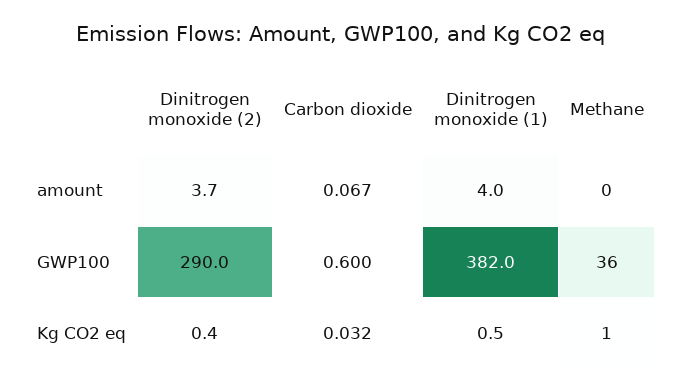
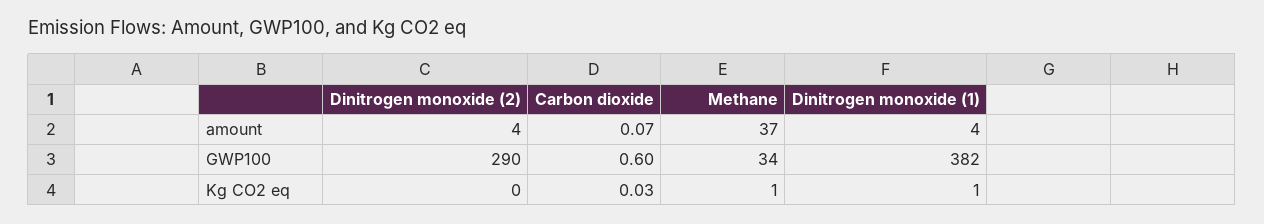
  {
    "Dinitrogen monoxide (2)": {
      "amount": 3.7,
      "GWP100": 290,
      "Kg CO2 eq": 0.4
    },
    "Carbon dioxide": {
      "amount": 0.067,
      "GWP100": 0.6,
      "Kg CO2 eq": 0.032
    },
    "Dinitrogen monoxide (1)": {
      "amount": 4,
      "GWP100": 382,
      "Kg CO2 eq": 0.5
    },
    "Methane": {
-     "amount": 0,
+     "amount": 37,
-     "GWP100": 36,
+     "GWP100": 34,
      "Kg CO2 eq": 1
    }
  }

